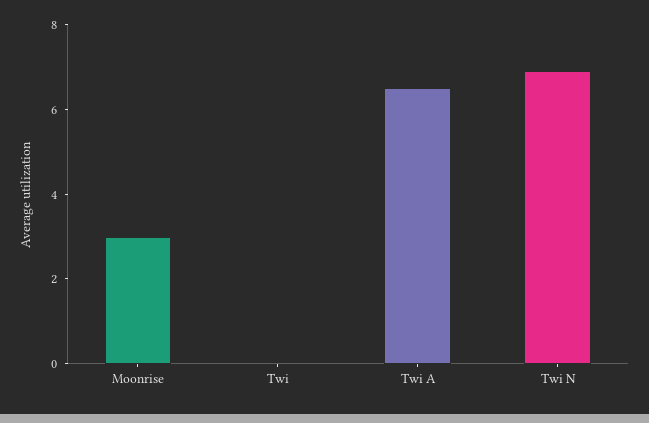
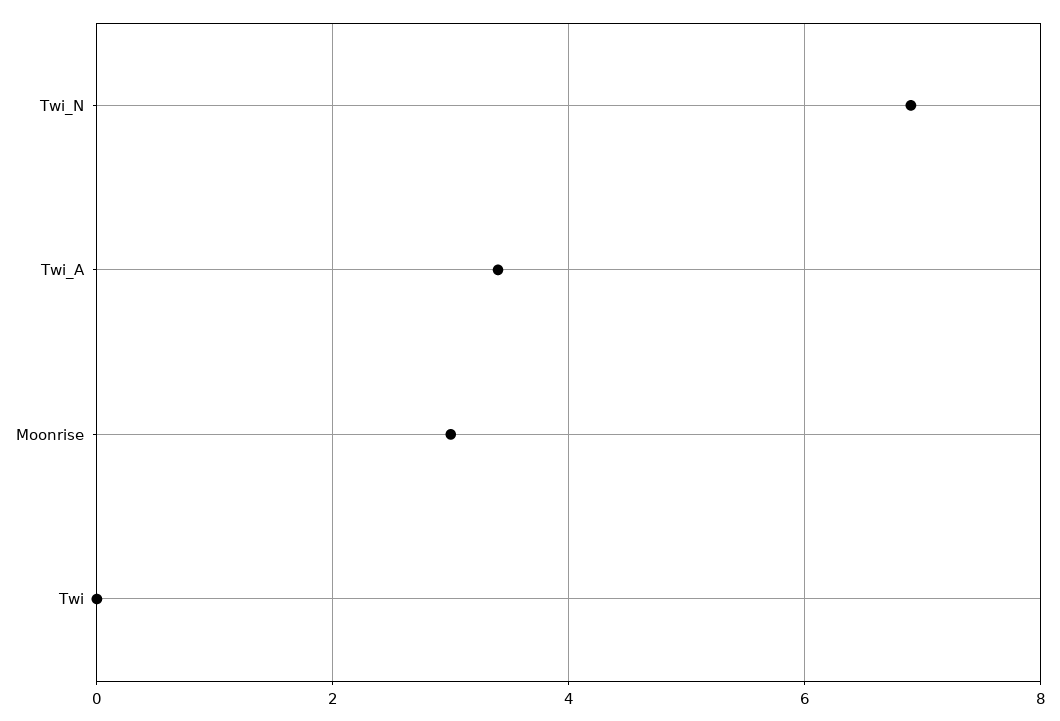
  {
    "Moonrise": 3,
    "Twi": 0,
-   "Twi A": 6.5,
+   "Twi A": 3.5,
    "Twi N": 7
  }

